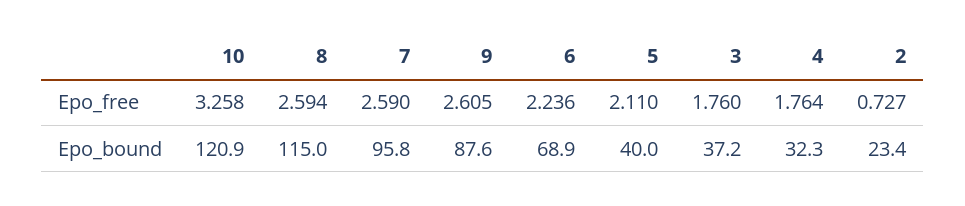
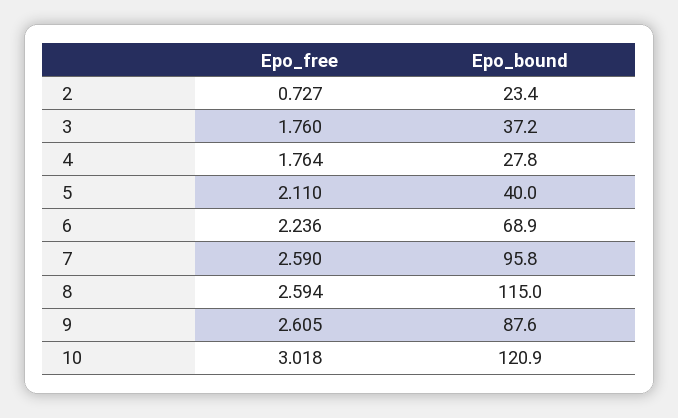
  {
    "10": {
-     "Epo_free": 3.258,
+     "Epo_free": 3.018,
      "Epo_bound": 120.9
    },
    "8": {
      "Epo_free": 2.594,
      "Epo_bound": 115
    },
    "7": {
      "Epo_free": 2.59,
      "Epo_bound": 95.8
    },
    "9": {
      "Epo_free": 2.605,
      "Epo_bound": 87.6
    },
    "6": {
      "Epo_free": 2.236,
      "Epo_bound": 68.9
    },
    "5": {
      "Epo_free": 2.11,
      "Epo_bound": 40
    },
    "3": {
      "Epo_free": 1.76,
      "Epo_bound": 37.2
    },
    "4": {
      "Epo_free": 1.764,
-     "Epo_bound": 32.3
+     "Epo_bound": 27.8
    },
    "2": {
      "Epo_free": 0.727,
      "Epo_bound": 23.4
    }
  }

